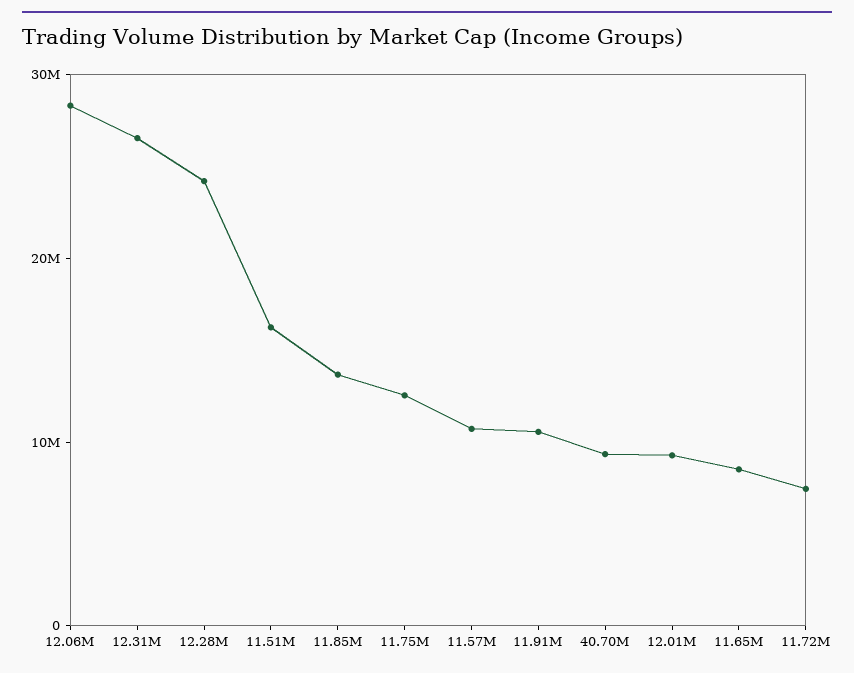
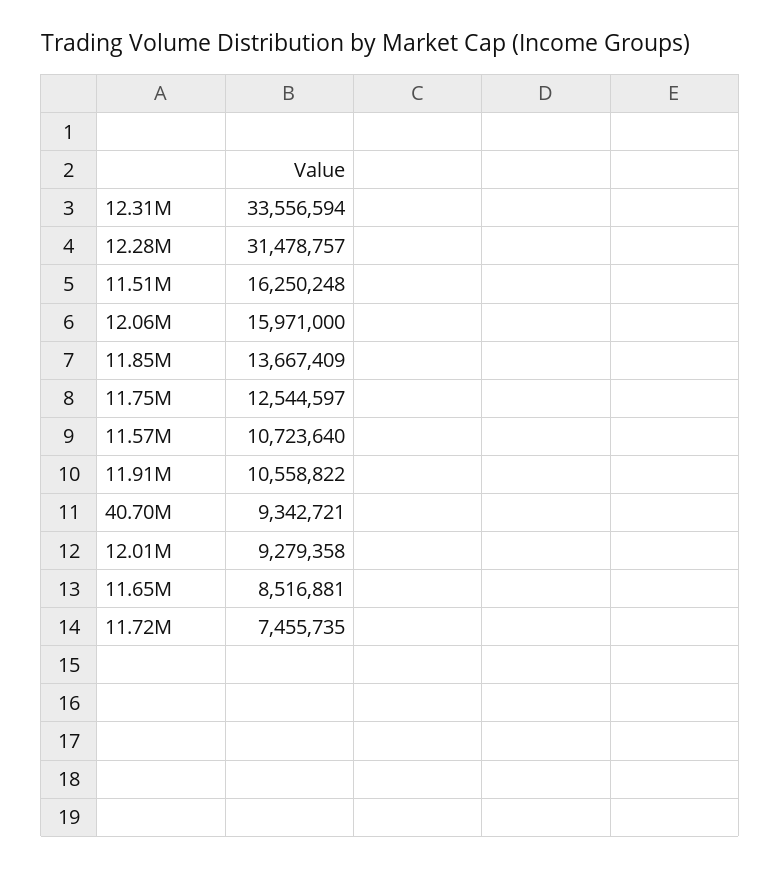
  {
-   "12.06M": 28000000,
+   "12.06M": 15971000,
-   "12.31M": 26000000,
+   "12.31M": 33556594,
-   "12.28M": 24000000,
+   "12.28M": 31478757,
    "11.51M": 16250248,
    "11.85M": 13667409,
    "11.75M": 12544597,
    "11.57M": 10723640,
    "11.91M": 10558822,
    "40.70M": 9342721,
    "12.01M": 9279358,
    "11.65M": 8516881,
    "11.72M": 7455735
  }

